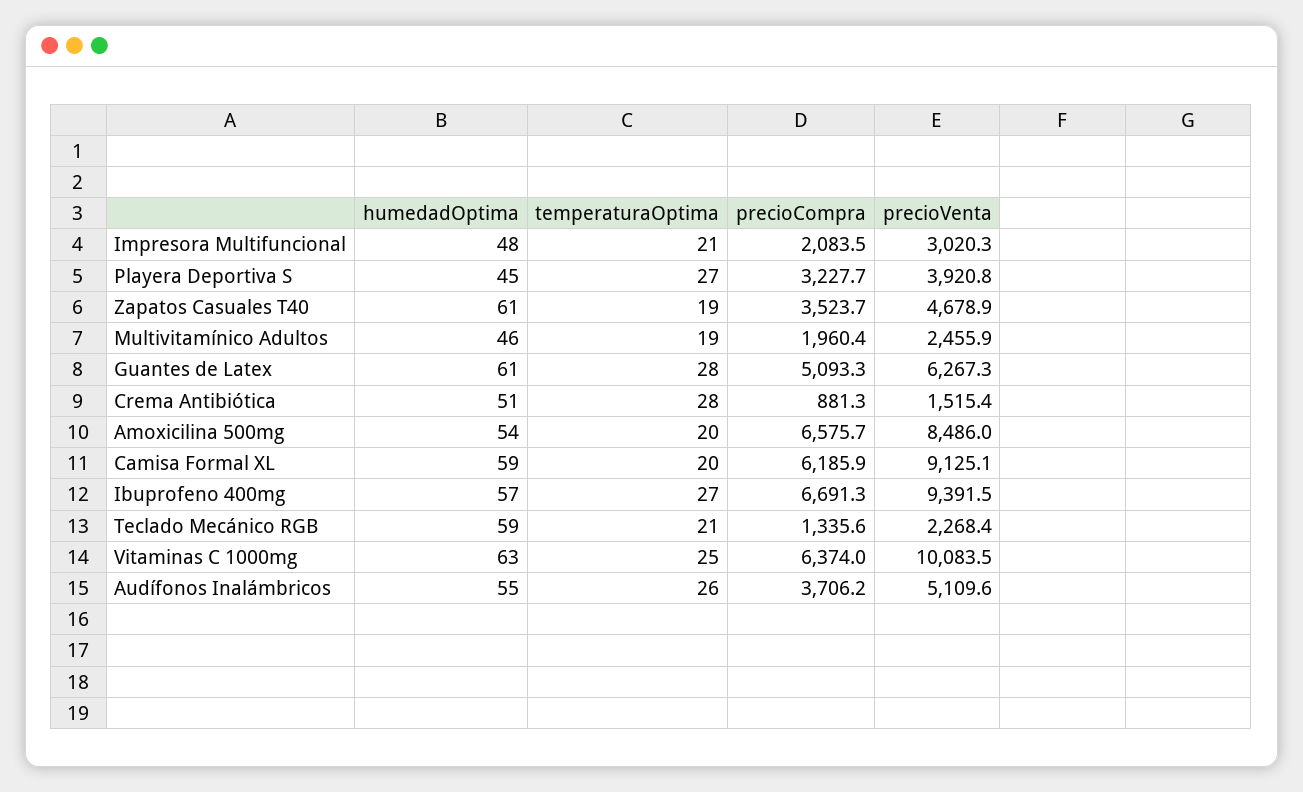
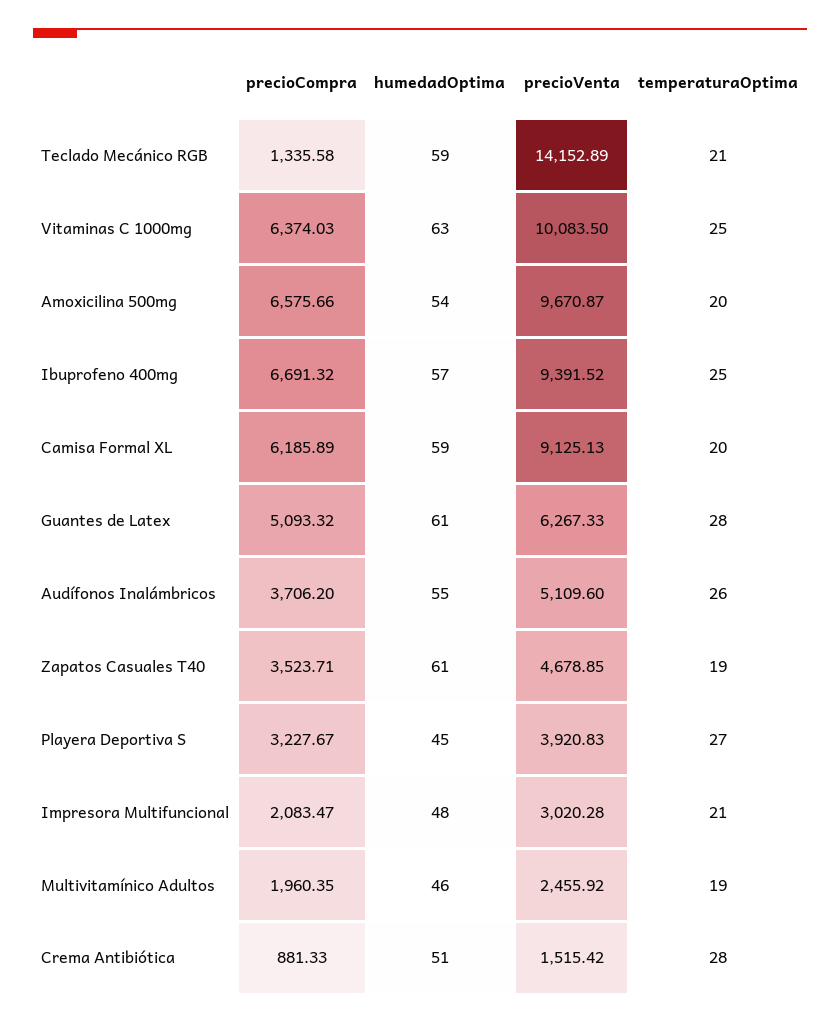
  {
    "humedadOptima": {
      "Impresora Multifuncional": 48,
      "Playera Deportiva S": 45,
      "Zapatos Casuales T40": 61,
      "Multivitamínico Adultos": 46,
      "Guantes de Latex": 61,
      "Crema Antibiótica": 51,
      "Amoxicilina 500mg": 54,
      "Camisa Formal XL": 59,
      "Ibuprofeno 400mg": 57,
      "Teclado Mecánico RGB": 59,
      "Vitaminas C 1000mg": 63,
      "Audífonos Inalámbricos": 55
    },
    "temperaturaOptima": {
      "Impresora Multifuncional": 21,
      "Playera Deportiva S": 27,
      "Zapatos Casuales T40": 19,
      "Multivitamínico Adultos": 19,
      "Guantes de Latex": 28,
      "Crema Antibiótica": 28,
      "Amoxicilina 500mg": 20,
      "Camisa Formal XL": 20,
-     "Ibuprofeno 400mg": 27,
+     "Ibuprofeno 400mg": 25,
      "Teclado Mecánico RGB": 21,
      "Vitaminas C 1000mg": 25,
      "Audífonos Inalámbricos": 26
    },
    "precioCompra": {
      "Impresora Multifuncional": 2083.47,
      "Playera Deportiva S": 3227.67,
      "Zapatos Casuales T40": 3523.71,
      "Multivitamínico Adultos": 1960.35,
      "Guantes de Latex": 5093.32,
      "Crema Antibiótica": 881.33,
      "Amoxicilina 500mg": 6575.66,
      "Camisa Formal XL": 6185.89,
      "Ibuprofeno 400mg": 6691.32,
      "Teclado Mecánico RGB": 1335.58,
      "Vitaminas C 1000mg": 6374.03,
      "Audífonos Inalámbricos": 3706.2
    },
    "precioVenta": {
      "Impresora Multifuncional": 3020.28,
      "Playera Deportiva S": 3920.83,
      "Zapatos Casuales T40": 4678.85,
      "Multivitamínico Adultos": 2455.92,
      "Guantes de Latex": 6267.33,
      "Crema Antibiótica": 1515.42,
-     "Amoxicilina 500mg": 8486,
+     "Amoxicilina 500mg": 9670.87,
      "Camisa Formal XL": 9125.13,
      "Ibuprofeno 400mg": 9391.52,
-     "Teclado Mecánico RGB": 2268.4,
+     "Teclado Mecánico RGB": 14152.89,
      "Vitaminas C 1000mg": 10083.5,
      "Audífonos Inalámbricos": 5109.6
    }
  }

